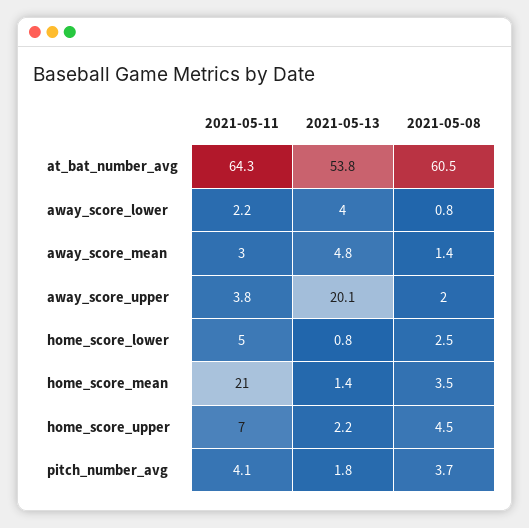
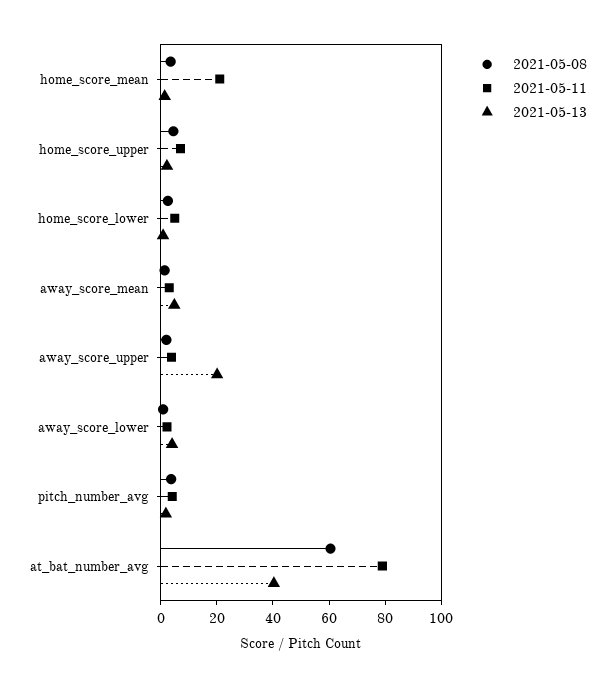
  {
    "2021-05-11": {
-     "at_bat_number_avg": 64.3,
+     "at_bat_number_avg": 80,
      "away_score_lower": 2.2,
      "away_score_mean": 3,
      "away_score_upper": 3.8,
      "home_score_lower": 5,
      "home_score_mean": 21,
      "home_score_upper": 7,
      "pitch_number_avg": 4.1
    },
    "2021-05-13": {
-     "at_bat_number_avg": 53.8,
+     "at_bat_number_avg": 40,
      "away_score_lower": 4,
      "away_score_mean": 4.8,
      "away_score_upper": 20.1,
      "home_score_lower": 0.8,
      "home_score_mean": 1.4,
      "home_score_upper": 2.2,
      "pitch_number_avg": 1.8
    },
    "2021-05-08": {
      "at_bat_number_avg": 60.5,
      "away_score_lower": 0.8,
      "away_score_mean": 1.4,
      "away_score_upper": 2,
      "home_score_lower": 2.5,
      "home_score_mean": 3.5,
      "home_score_upper": 4.5,
      "pitch_number_avg": 3.7
    }
  }

